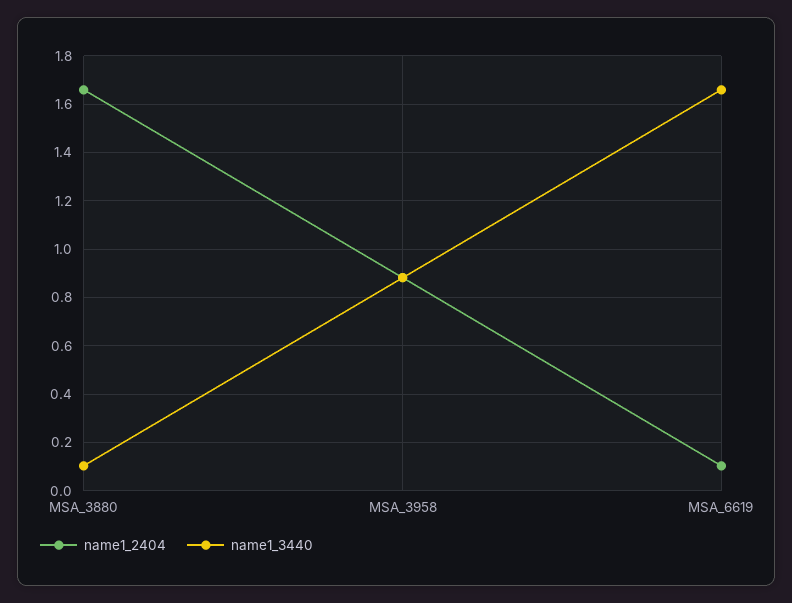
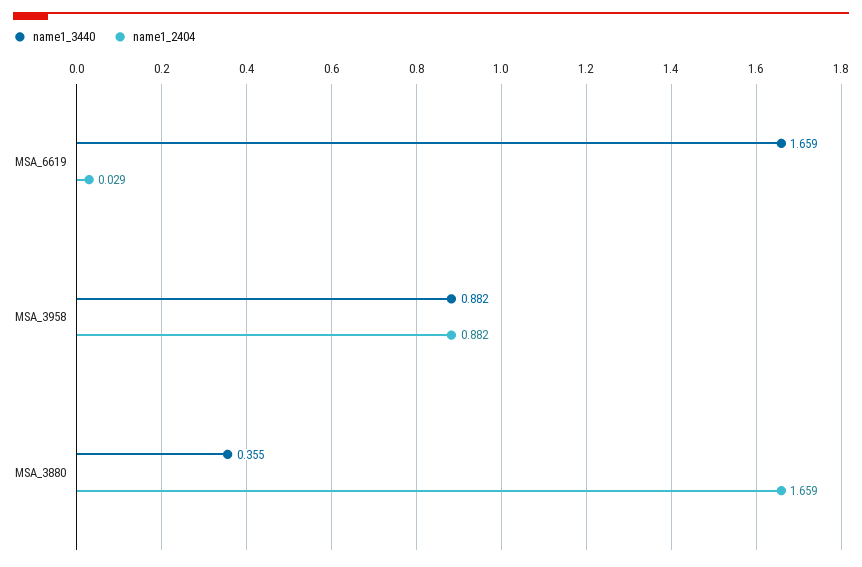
  {
    "name1_2404": {
      "MSA_3880": 1.659,
      "MSA_3958": 0.882,
-     "MSA_6619": 0.1
+     "MSA_6619": 0.029
    },
    "name1_3440": {
-     "MSA_3880": 0.1,
+     "MSA_3880": 0.355,
      "MSA_3958": 0.882,
      "MSA_6619": 1.659
    }
  }

